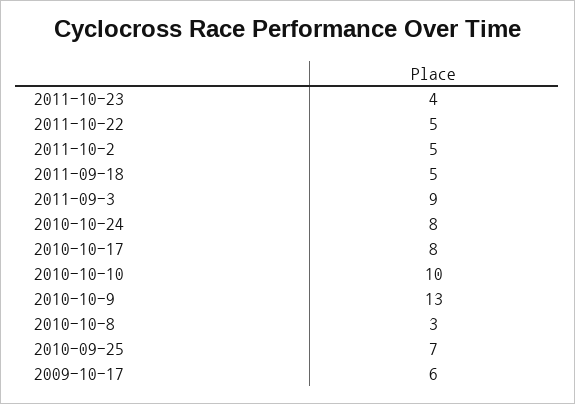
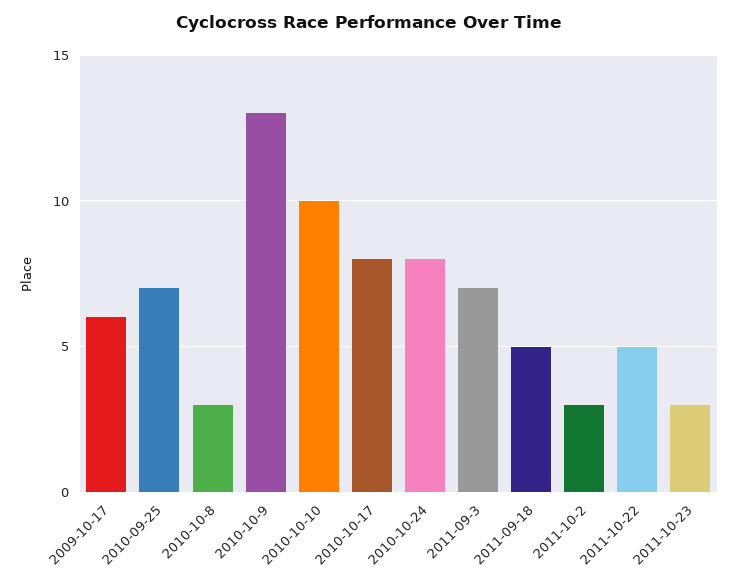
  {
-   "2011-10-23": 4,
+   "2011-10-23": 3,
    "2011-10-22": 5,
-   "2011-10-2": 5,
+   "2011-10-2": 3,
    "2011-09-18": 5,
-   "2011-09-3": 9,
+   "2011-09-3": 7,
    "2010-10-24": 8,
    "2010-10-17": 8,
    "2010-10-10": 10,
    "2010-10-9": 13,
    "2010-10-8": 3,
    "2010-09-25": 7,
    "2009-10-17": 6
  }

